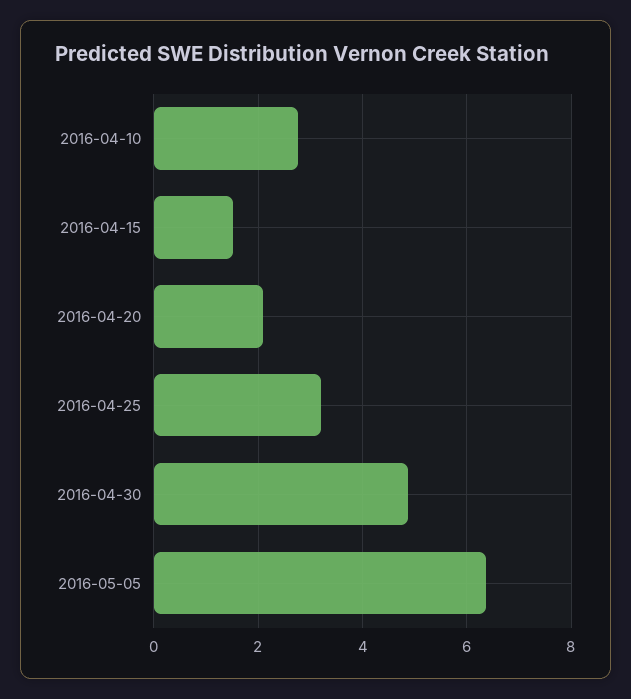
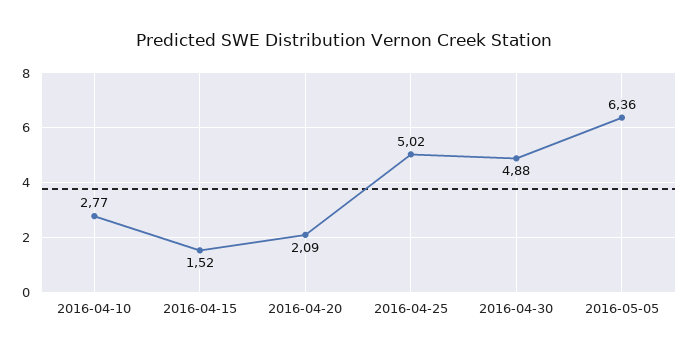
  {
    "2016-04-10": 2.77,
    "2016-04-15": 1.52,
    "2016-04-20": 2.09,
-   "2016-04-25": 3.2,
+   "2016-04-25": 5.02,
    "2016-04-30": 4.88,
    "2016-05-05": 6.36
  }

